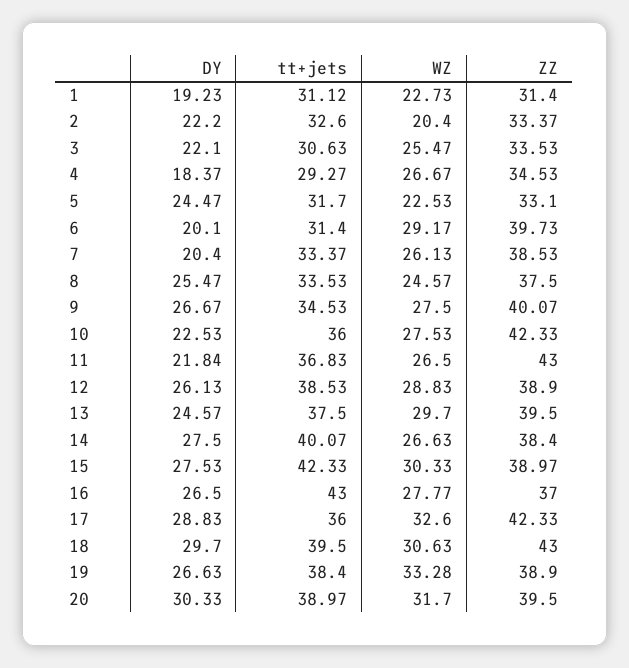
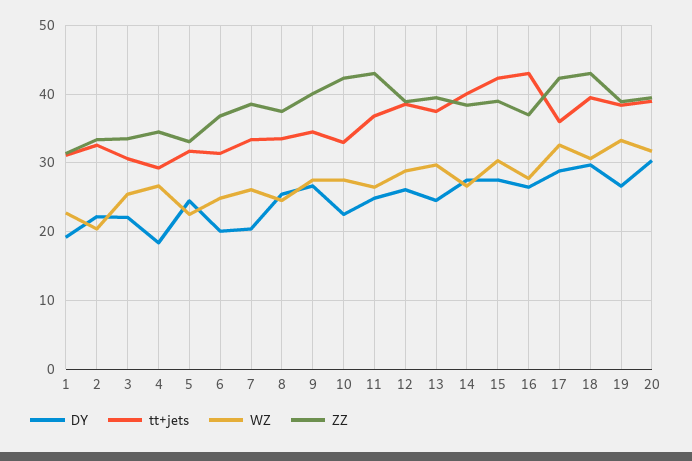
  {
    "DY": {
      "1": 19.23,
      "2": 22.2,
      "3": 22.1,
      "4": 18.37,
      "5": 24.47,
      "6": 20.1,
      "7": 20.4,
      "8": 25.47,
      "9": 26.67,
      "10": 22.53,
-     "11": 21.84,
+     "11": 25,
      "12": 26.13,
      "13": 24.57,
      "14": 27.5,
      "15": 27.53,
      "16": 26.5,
      "17": 28.83,
      "18": 29.7,
      "19": 26.63,
      "20": 30.33
    },
    "tt+jets": {
      "1": 31.12,
      "2": 32.6,
      "3": 30.63,
      "4": 29.27,
      "5": 31.7,
      "6": 31.4,
      "7": 33.37,
      "8": 33.53,
      "9": 34.53,
-     "10": 36,
+     "10": 33,
      "11": 36.83,
      "12": 38.53,
      "13": 37.5,
      "14": 40.07,
      "15": 42.33,
      "16": 43,
      "17": 36,
      "18": 39.5,
      "19": 38.4,
      "20": 38.97
    },
    "WZ": {
      "1": 22.73,
      "2": 20.4,
      "3": 25.47,
      "4": 26.67,
      "5": 22.53,
-     "6": 29.17,
+     "6": 25,
      "7": 26.13,
      "8": 24.57,
      "9": 27.5,
      "10": 27.53,
      "11": 26.5,
      "12": 28.83,
      "13": 29.7,
      "14": 26.63,
      "15": 30.33,
      "16": 27.77,
      "17": 32.6,
      "18": 30.63,
      "19": 33.28,
      "20": 31.7
    },
    "ZZ": {
      "1": 31.4,
      "2": 33.37,
      "3": 33.53,
      "4": 34.53,
      "5": 33.1,
-     "6": 39.73,
+     "6": 37,
      "7": 38.53,
      "8": 37.5,
      "9": 40.07,
      "10": 42.33,
      "11": 43,
      "12": 38.9,
      "13": 39.5,
      "14": 38.4,
      "15": 38.97,
      "16": 37,
      "17": 42.33,
      "18": 43,
      "19": 38.9,
      "20": 39.5
    }
  }

